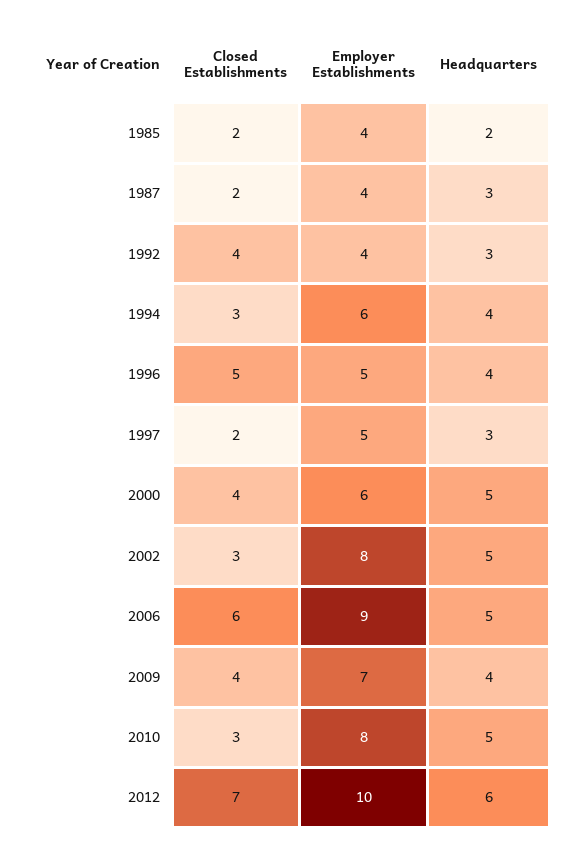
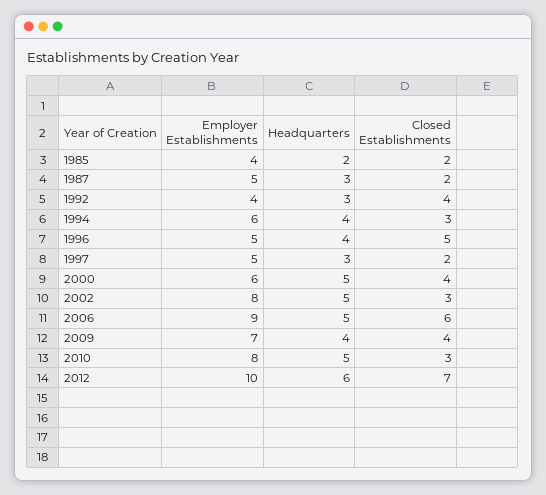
  {
    "Closed Establishments": {
      "1985": 2,
      "1987": 2,
      "1992": 4,
      "1994": 3,
      "1996": 5,
      "1997": 2,
      "2000": 4,
      "2002": 3,
      "2006": 6,
      "2009": 4,
      "2010": 3,
      "2012": 7
    },
    "Employer Establishments": {
      "1985": 4,
-     "1987": 4,
+     "1987": 5,
      "1992": 4,
      "1994": 6,
      "1996": 5,
      "1997": 5,
      "2000": 6,
      "2002": 8,
      "2006": 9,
      "2009": 7,
      "2010": 8,
      "2012": 10
    },
    "Headquarters": {
      "1985": 2,
      "1987": 3,
      "1992": 3,
      "1994": 4,
      "1996": 4,
      "1997": 3,
      "2000": 5,
      "2002": 5,
      "2006": 5,
      "2009": 4,
      "2010": 5,
      "2012": 6
    }
  }

